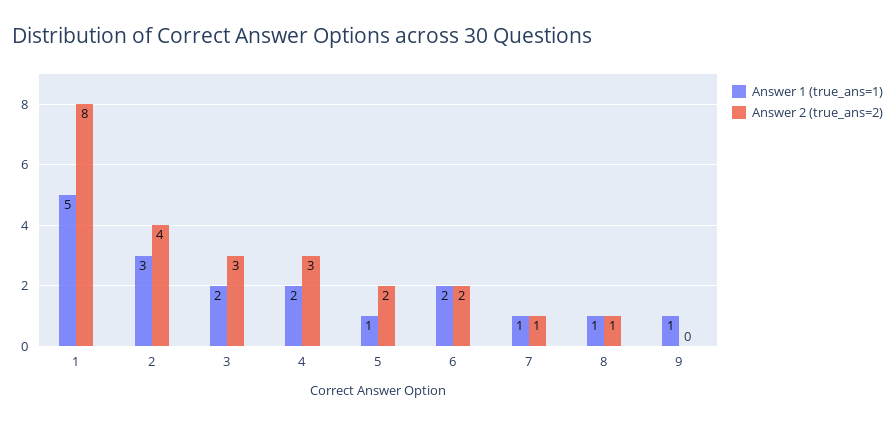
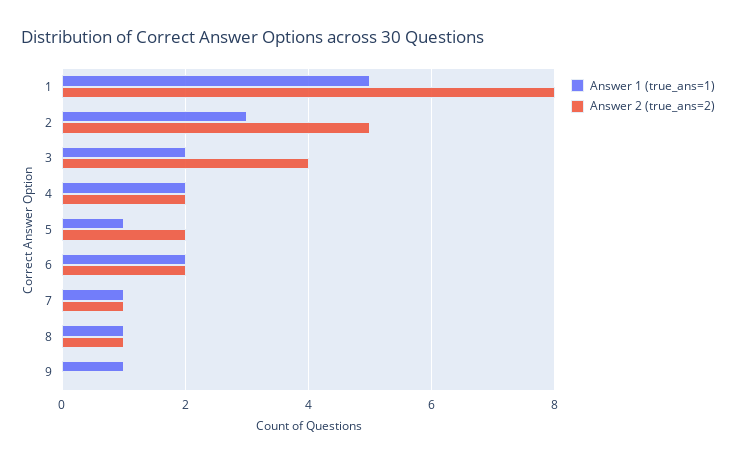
  {
    "Answer 1 (true_ans=1)": {
      "1": 5,
      "2": 3,
      "3": 2,
      "4": 2,
      "5": 1,
      "6": 2,
      "7": 1,
      "8": 1,
      "9": 1
    },
    "Answer 2 (true_ans=2)": {
      "1": 8,
-     "2": 4,
+     "2": 5,
-     "3": 3,
+     "3": 4,
-     "4": 3,
+     "4": 2,
      "5": 2,
      "6": 2,
      "7": 1,
      "8": 1,
      "9": 0
    }
  }

